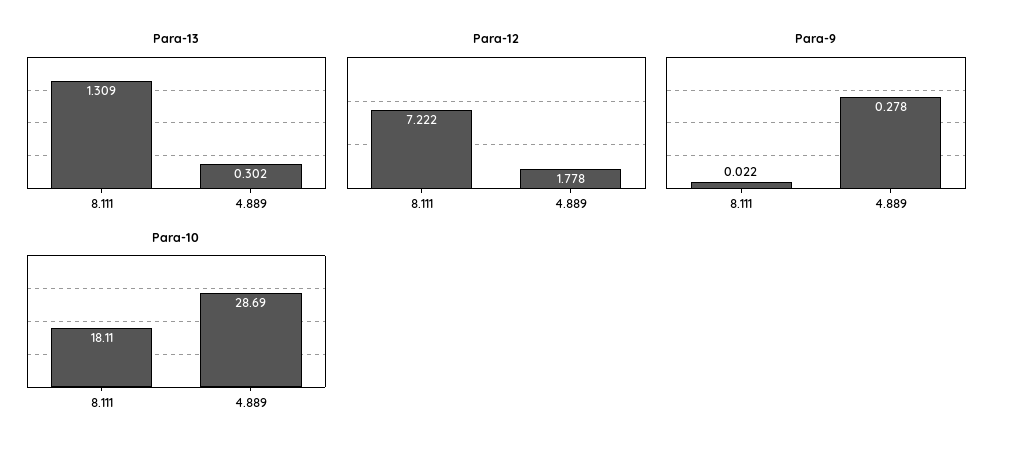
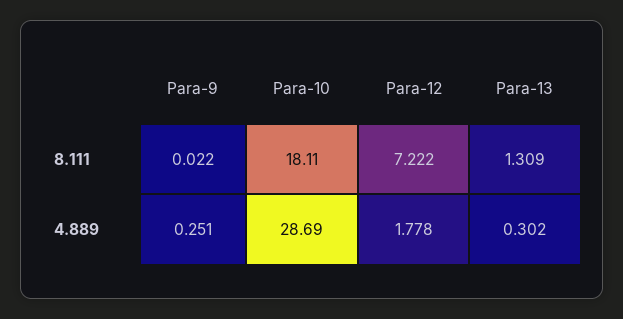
  {
    "Para-13": {
      "8.111": 1.309,
      "4.889": 0.302
    },
    "Para-12": {
      "8.111": 7.222,
      "4.889": 1.778
    },
    "Para-9": {
      "8.111": 0.022,
-     "4.889": 0.278
+     "4.889": 0.251
    },
    "Para-10": {
      "8.111": 18.11,
      "4.889": 28.69
    }
  }

